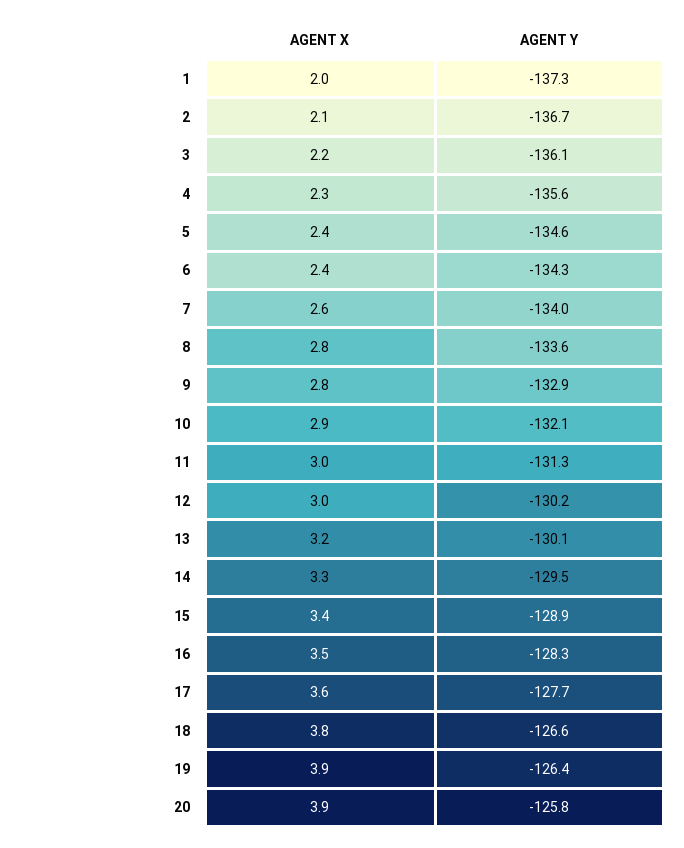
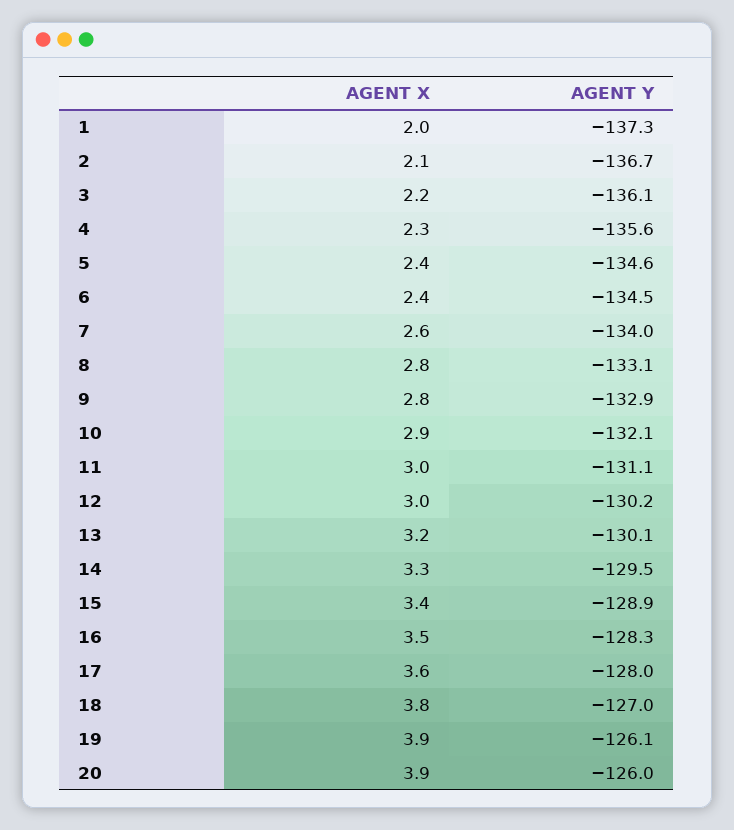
  {
    "AGENT X": {
      "1": 2,
      "2": 2.1,
      "3": 2.2,
      "4": 2.3,
      "5": 2.4,
      "6": 2.4,
      "7": 2.6,
      "8": 2.8,
      "9": 2.8,
      "10": 2.9,
      "11": 3,
      "12": 3,
      "13": 3.2,
      "14": 3.3,
      "15": 3.4,
      "16": 3.5,
      "17": 3.6,
      "18": 3.8,
      "19": 3.9,
      "20": 3.9
    },
    "AGENT Y": {
      "1": -137.3,
      "2": -136.7,
      "3": -136.1,
      "4": -135.6,
      "5": -134.6,
-     "6": -134.3,
+     "6": -134.5,
      "7": -134,
-     "8": -133.6,
+     "8": -133.1,
      "9": -132.9,
      "10": -132.1,
-     "11": -131.3,
+     "11": -131.1,
      "12": -130.2,
      "13": -130.1,
      "14": -129.5,
      "15": -128.9,
      "16": -128.3,
-     "17": -127.7,
+     "17": -128,
-     "18": -126.6,
+     "18": -127,
-     "19": -126.4,
+     "19": -126.1,
-     "20": -125.8
+     "20": -126
    }
  }

